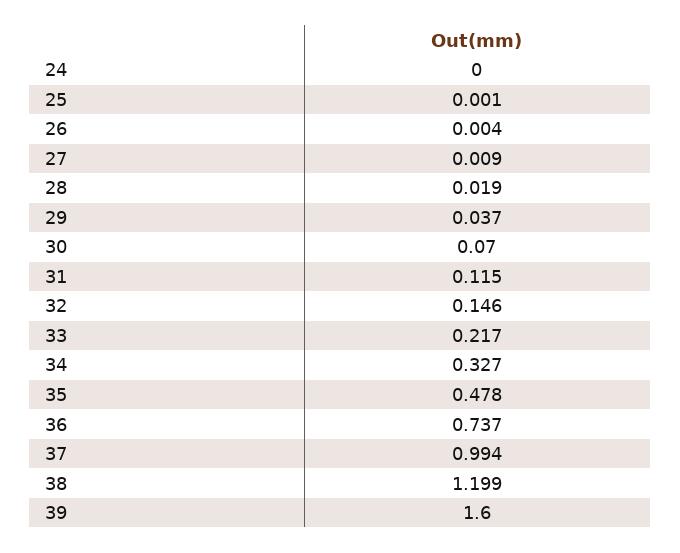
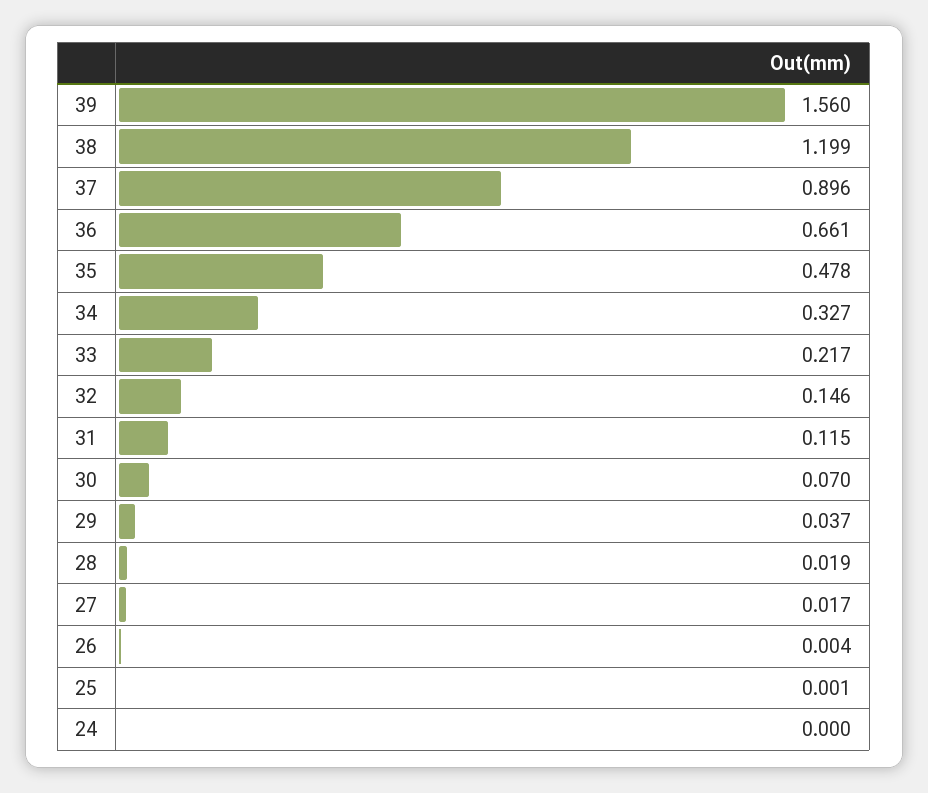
  {
    "24": 0,
    "25": 0.001,
    "26": 0.004,
-   "27": 0.009,
+   "27": 0.017,
    "28": 0.019,
    "29": 0.037,
    "30": 0.07,
    "31": 0.115,
    "32": 0.146,
    "33": 0.217,
    "34": 0.327,
    "35": 0.478,
-   "36": 0.737,
+   "36": 0.661,
-   "37": 0.994,
+   "37": 0.896,
    "38": 1.199,
-   "39": 1.6
+   "39": 1.56
  }

